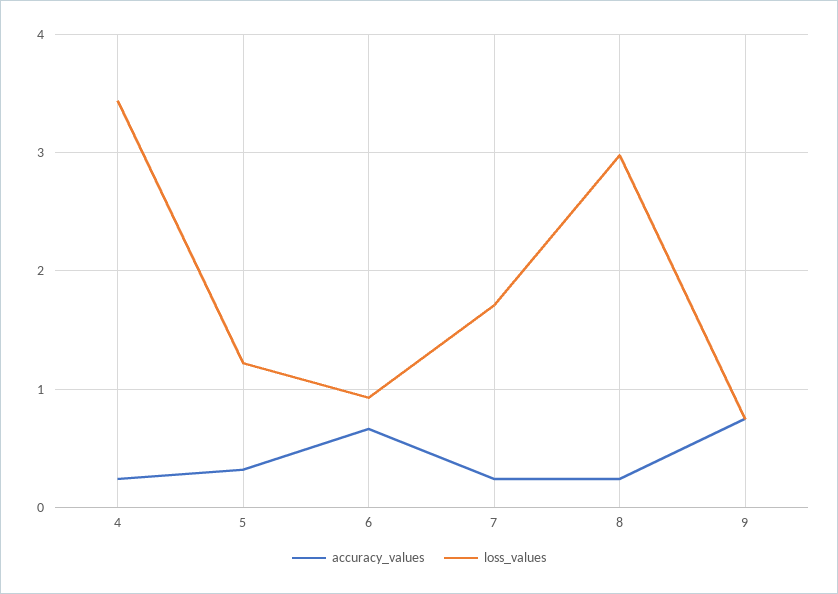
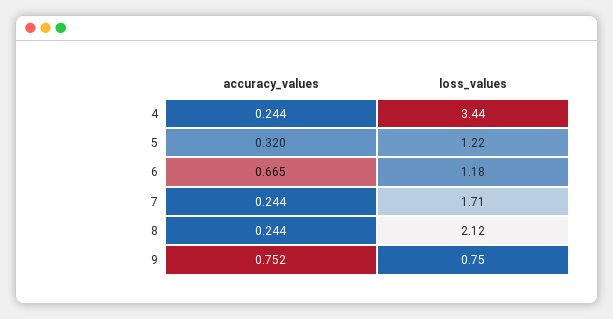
  {
    "accuracy_values": {
      "4": 0.244,
      "5": 0.32,
      "6": 0.665,
      "7": 0.244,
      "8": 0.244,
      "9": 0.752
    },
    "loss_values": {
      "4": 3.44,
      "5": 1.22,
-     "6": 0.9,
+     "6": 1.18,
      "7": 1.71,
-     "8": 3,
+     "8": 2.12,
      "9": 0.75
    }
  }

